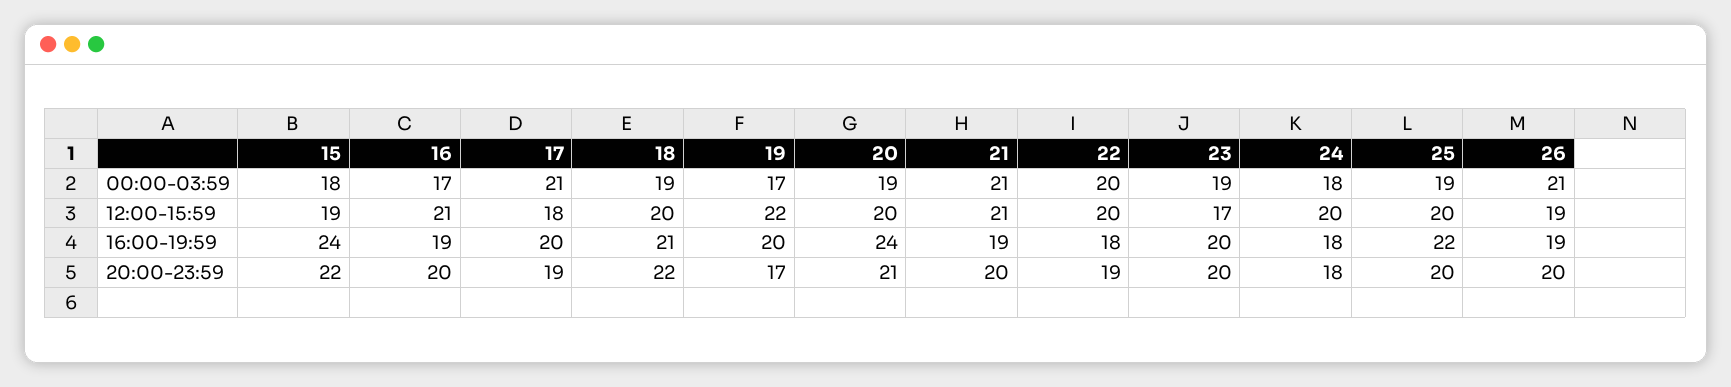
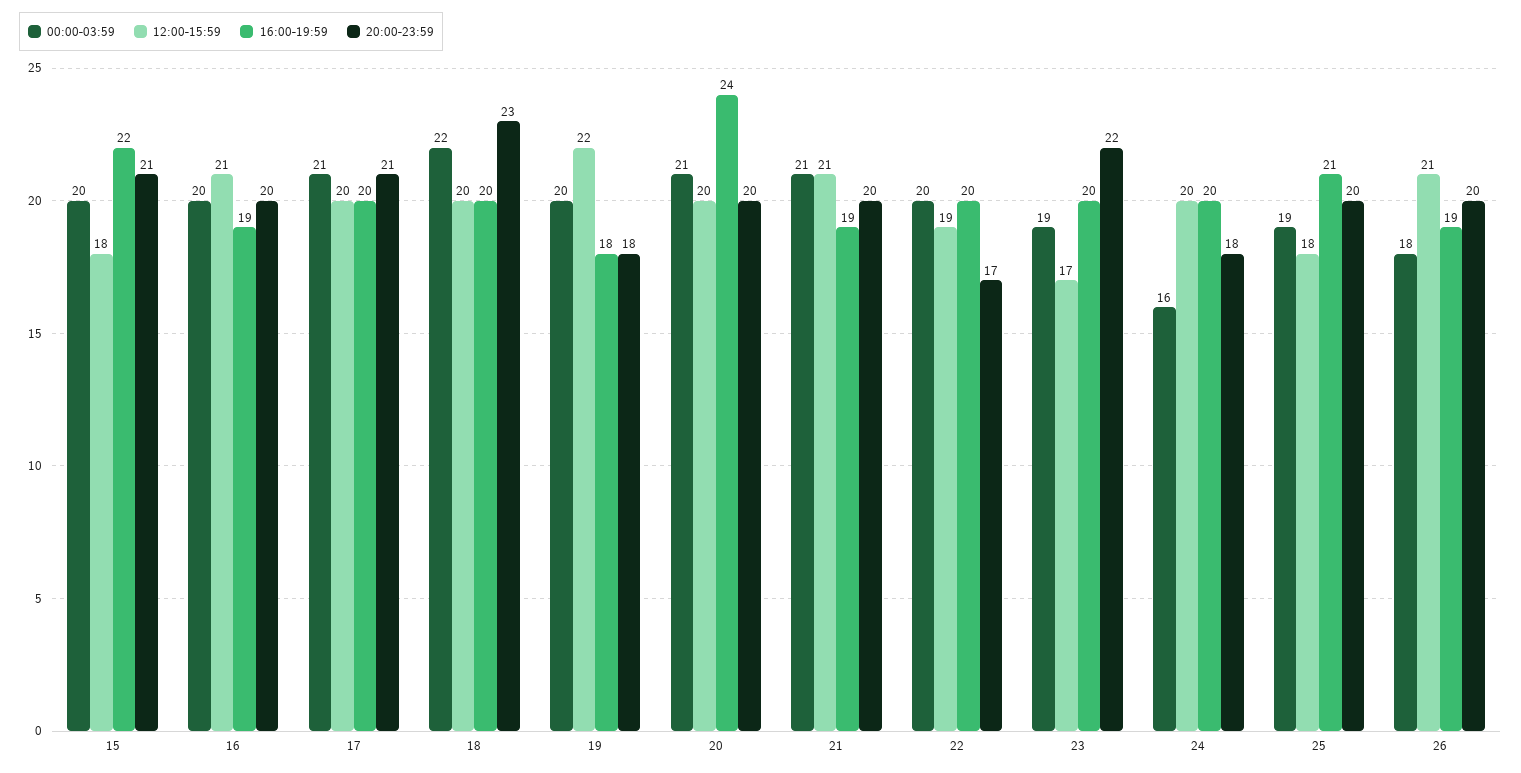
  {
    "00:00-03:59": {
-     "15": 18,
+     "15": 20,
-     "16": 17,
+     "16": 20,
      "17": 21,
-     "18": 19,
+     "18": 22,
-     "19": 17,
+     "19": 20,
-     "20": 19,
+     "20": 21,
      "21": 21,
      "22": 20,
      "23": 19,
-     "24": 18,
+     "24": 16,
      "25": 19,
-     "26": 21
+     "26": 18
    },
    "12:00-15:59": {
-     "15": 19,
+     "15": 18,
      "16": 21,
-     "17": 18,
+     "17": 20,
      "18": 20,
      "19": 22,
      "20": 20,
      "21": 21,
-     "22": 20,
+     "22": 19,
      "23": 17,
      "24": 20,
-     "25": 20,
+     "25": 18,
-     "26": 19
+     "26": 21
    },
    "16:00-19:59": {
-     "15": 24,
+     "15": 22,
      "16": 19,
      "17": 20,
-     "18": 21,
+     "18": 20,
-     "19": 20,
+     "19": 18,
      "20": 24,
      "21": 19,
-     "22": 18,
+     "22": 20,
      "23": 20,
-     "24": 18,
+     "24": 20,
-     "25": 22,
+     "25": 21,
      "26": 19
    },
    "20:00-23:59": {
-     "15": 22,
+     "15": 21,
      "16": 20,
-     "17": 19,
+     "17": 21,
-     "18": 22,
+     "18": 23,
-     "19": 17,
+     "19": 18,
-     "20": 21,
+     "20": 20,
      "21": 20,
-     "22": 19,
+     "22": 17,
-     "23": 20,
+     "23": 22,
      "24": 18,
      "25": 20,
      "26": 20
    }
  }

